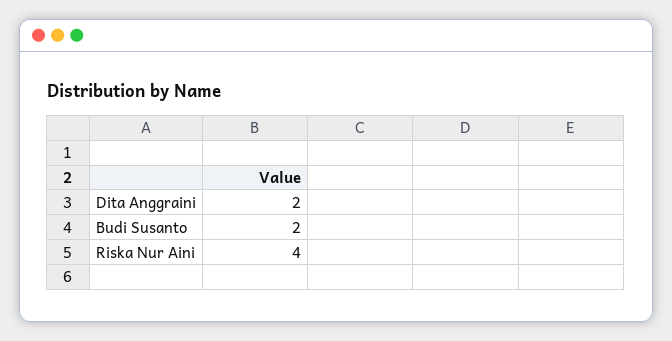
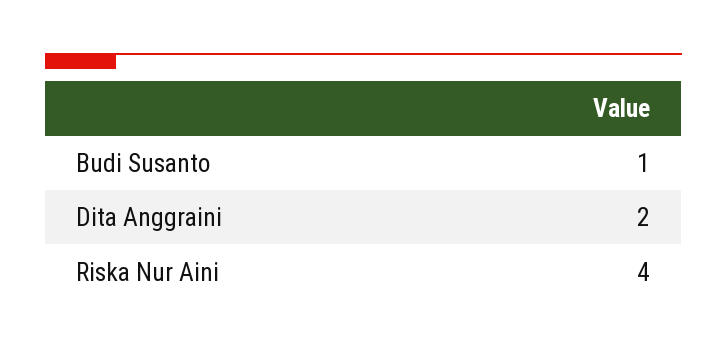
  {
    "Dita Anggraini": 2,
-   "Budi Susanto": 2,
+   "Budi Susanto": 1,
    "Riska Nur Aini": 4
  }

